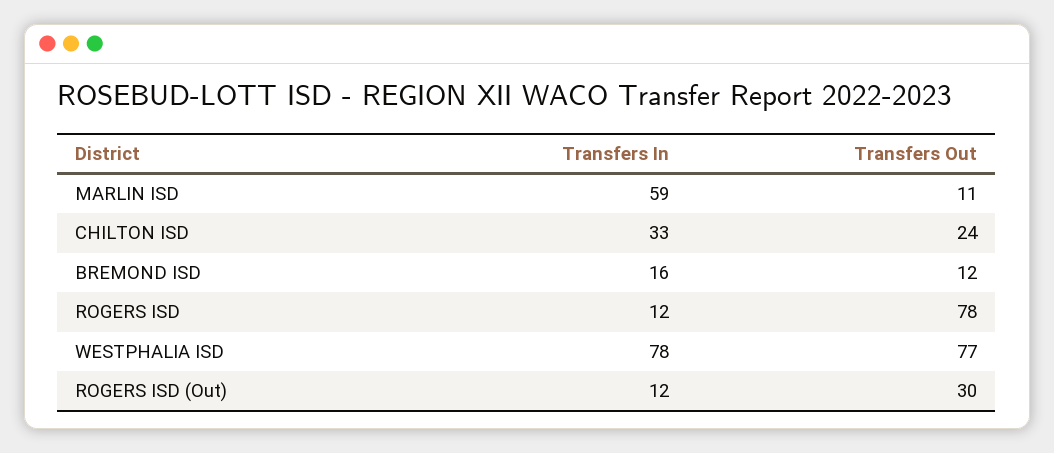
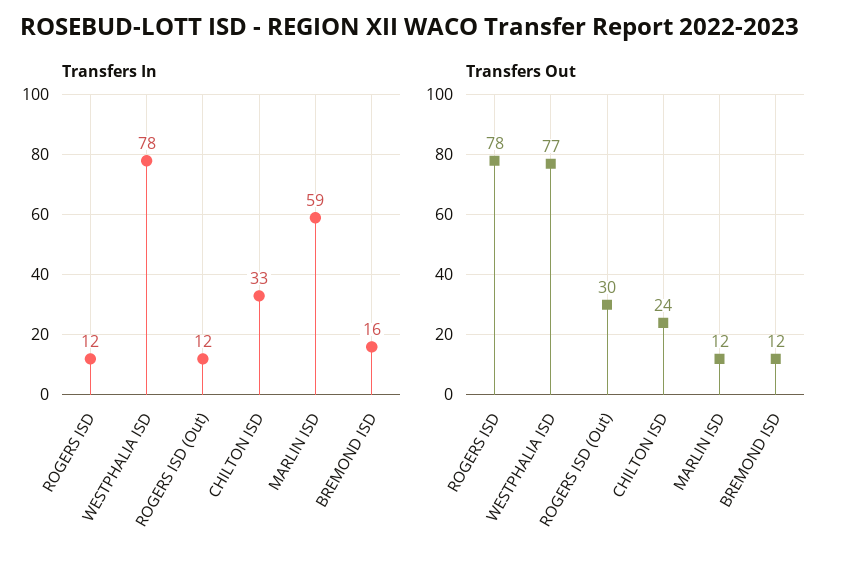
  {
    "Transfers In": {
      "MARLIN ISD": 59,
      "CHILTON ISD": 33,
      "BREMOND ISD": 16,
      "ROGERS ISD": 12,
      "WESTPHALIA ISD": 78,
      "ROGERS ISD (Out)": 12
    },
    "Transfers Out": {
-     "MARLIN ISD": 11,
+     "MARLIN ISD": 12,
      "CHILTON ISD": 24,
      "BREMOND ISD": 12,
      "ROGERS ISD": 78,
      "WESTPHALIA ISD": 77,
      "ROGERS ISD (Out)": 30
    }
  }

